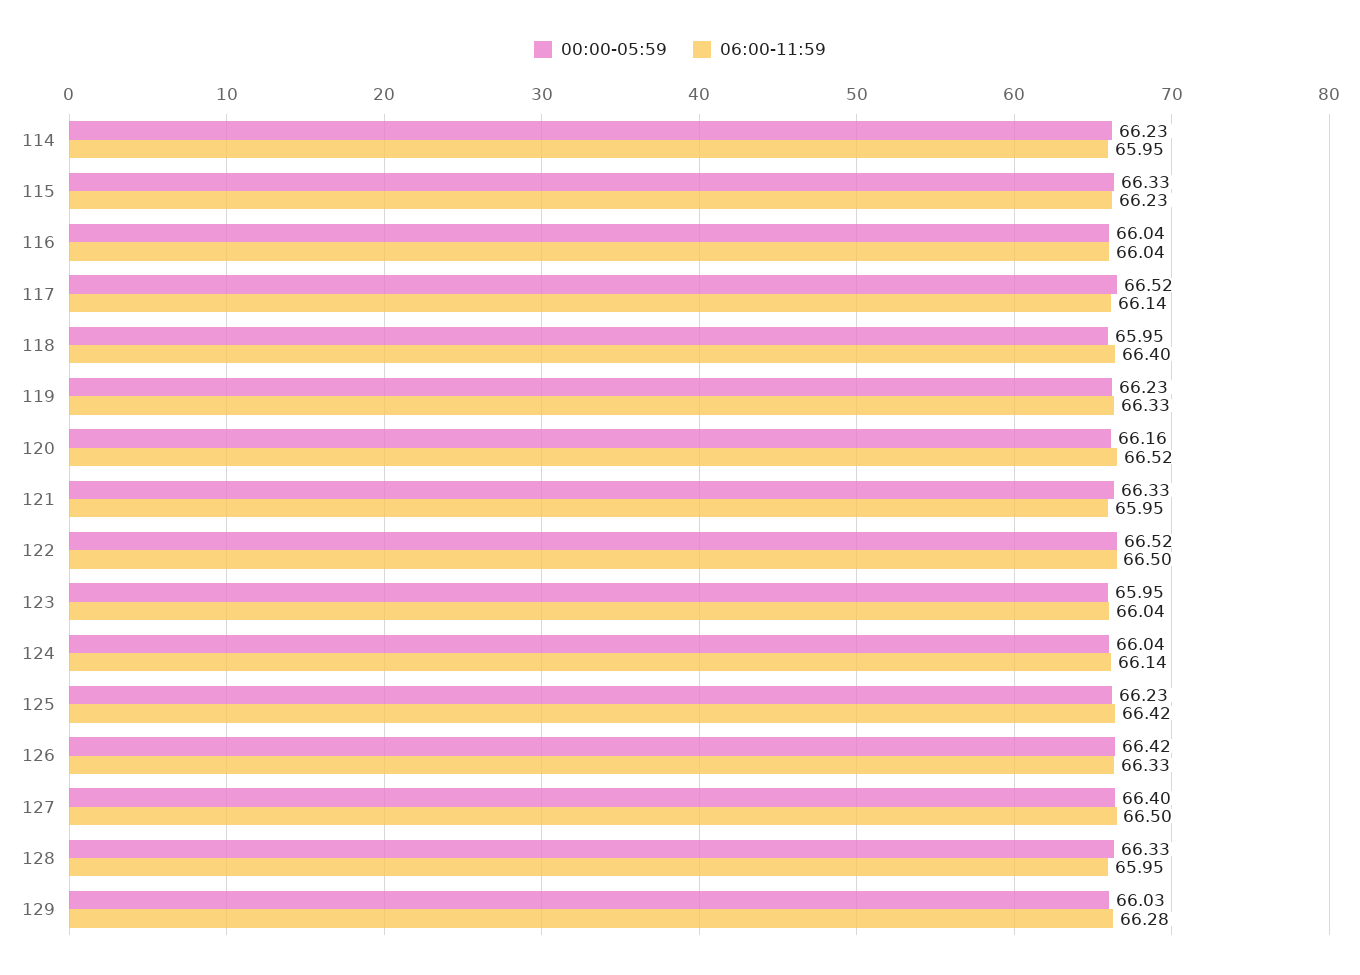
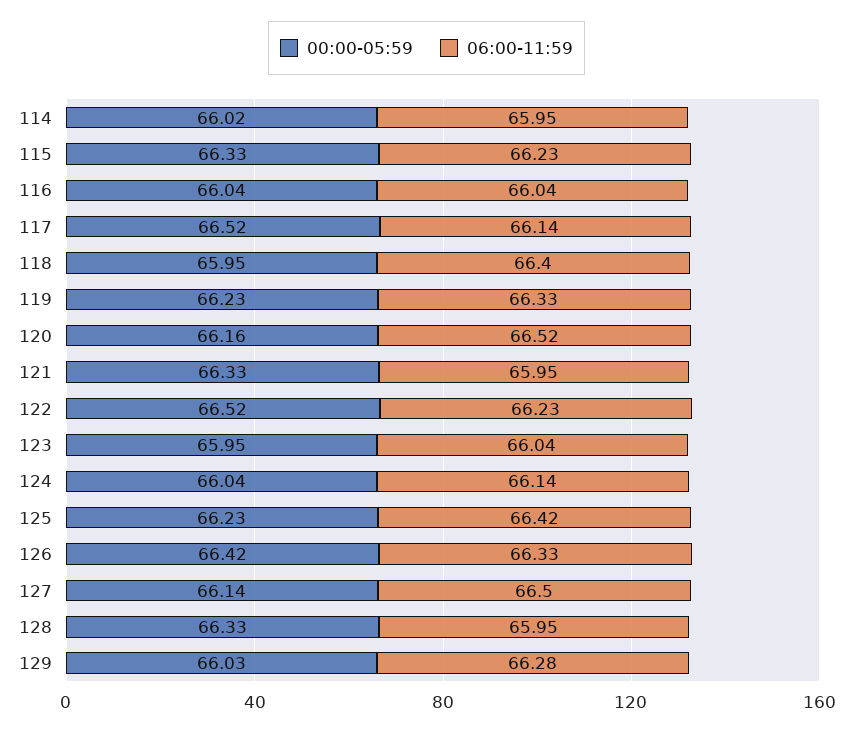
  {
    "00:00-05:59": {
-     "114": 66.23,
+     "114": 66.02,
      "115": 66.33,
      "116": 66.04,
      "117": 66.52,
      "118": 65.95,
      "119": 66.23,
      "120": 66.16,
      "121": 66.33,
      "122": 66.52,
      "123": 65.95,
      "124": 66.04,
      "125": 66.23,
      "126": 66.42,
-     "127": 66.4,
+     "127": 66.14,
      "128": 66.33,
      "129": 66.03
    },
    "06:00-11:59": {
      "114": 65.95,
      "115": 66.23,
      "116": 66.04,
      "117": 66.14,
      "118": 66.4,
      "119": 66.33,
      "120": 66.52,
      "121": 65.95,
-     "122": 66.5,
+     "122": 66.23,
      "123": 66.04,
      "124": 66.14,
      "125": 66.42,
      "126": 66.33,
      "127": 66.5,
      "128": 65.95,
      "129": 66.28
    }
  }

